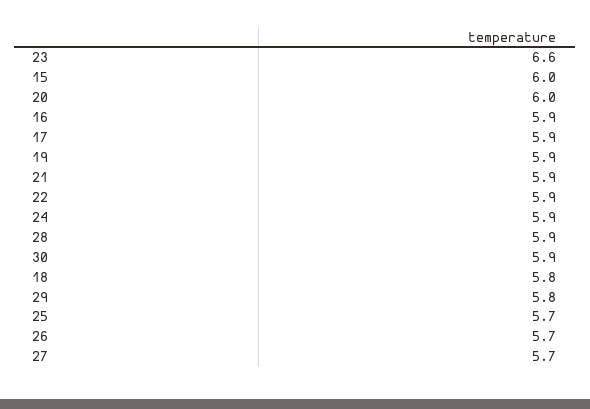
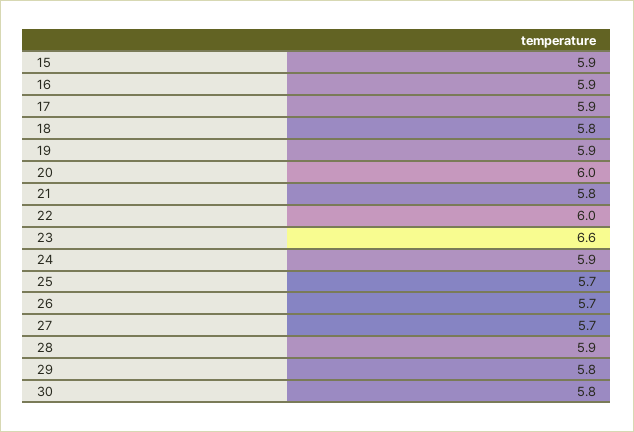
  {
    "23": 6.6,
-   "15": 6,
+   "15": 5.9,
    "20": 6,
    "16": 5.9,
    "17": 5.9,
    "19": 5.9,
-   "21": 5.9,
+   "21": 5.8,
-   "22": 5.9,
+   "22": 6,
    "24": 5.9,
    "28": 5.9,
-   "30": 5.9,
+   "30": 5.8,
    "18": 5.8,
    "29": 5.8,
    "25": 5.7,
    "26": 5.7,
    "27": 5.7
  }

